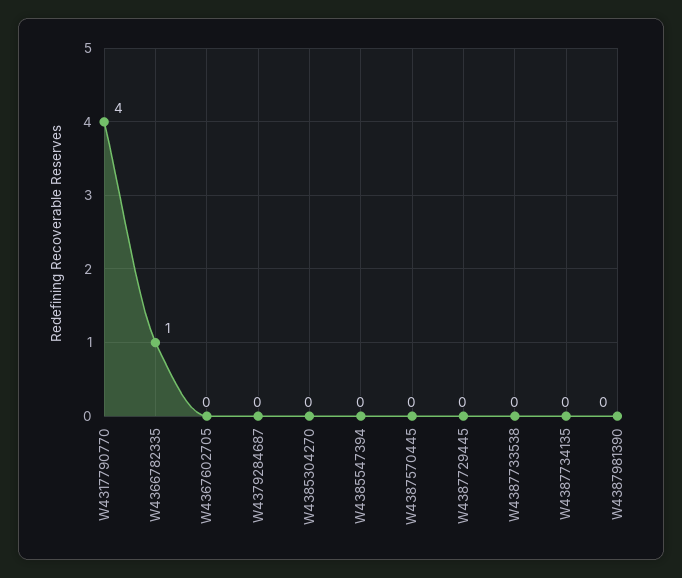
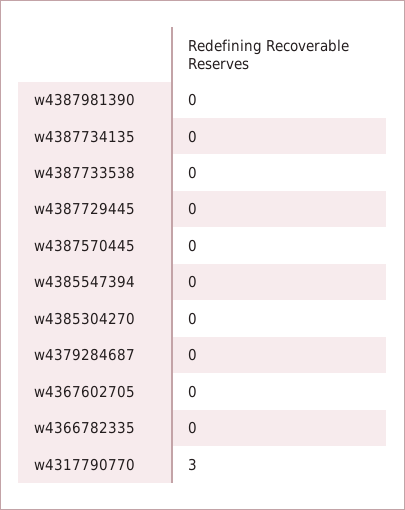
  {
-   "W4317790770": 4,
+   "W4317790770": 3,
-   "W4366782335": 1,
+   "W4366782335": 0,
    "W4367602705": 0,
    "W4379284687": 0,
    "W4385304270": 0,
    "W4385547394": 0,
    "W4387570445": 0,
    "W4387729445": 0,
    "W4387733538": 0,
    "W4387734135": 0,
    "W4387981390": 0
  }

